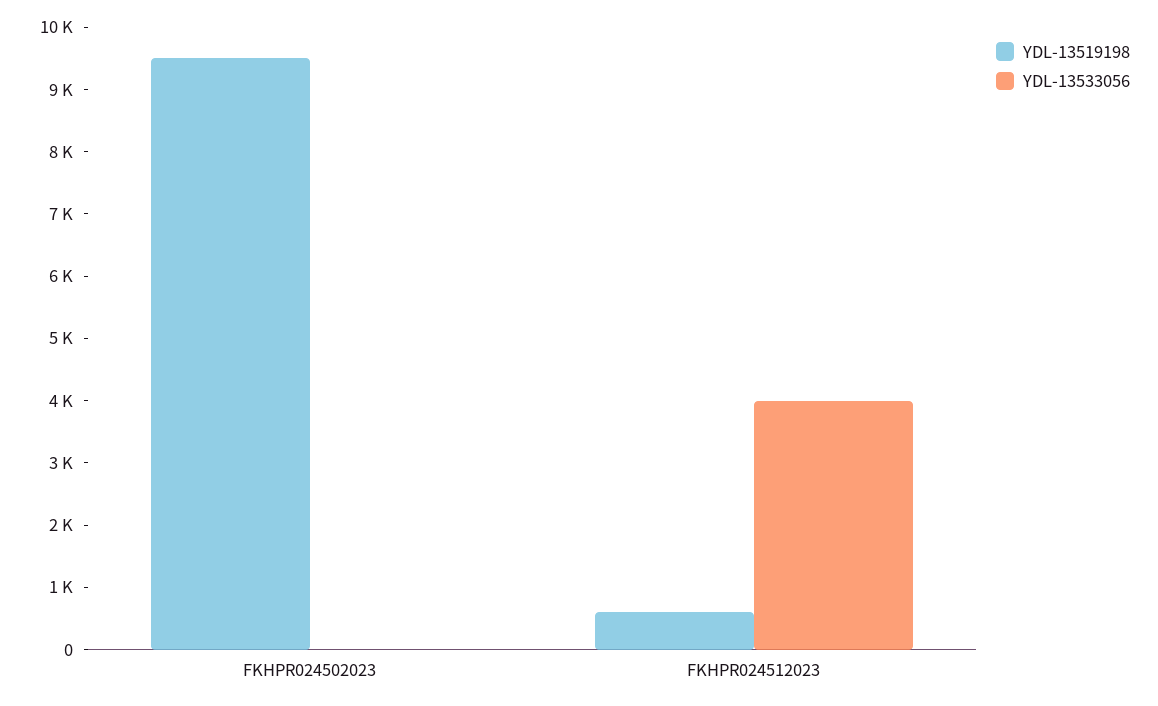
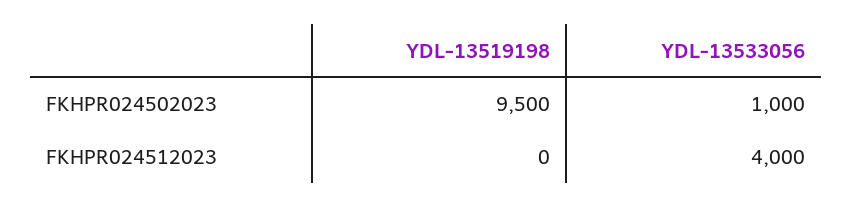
  {
    "YDL-13519198": {
      "FKHPR024502023": 9500,
-     "FKHPR024512023": 600
+     "FKHPR024512023": 0
    },
    "YDL-13533056": {
-     "FKHPR024502023": 0,
+     "FKHPR024502023": 1000,
      "FKHPR024512023": 4000
    }
  }

